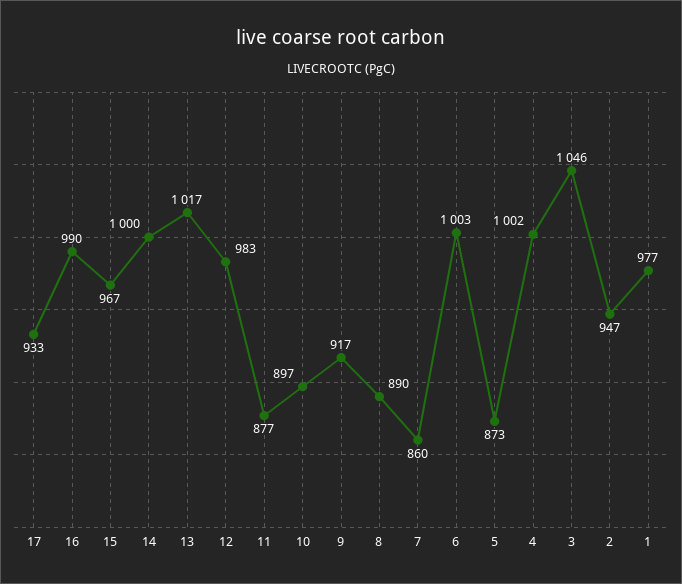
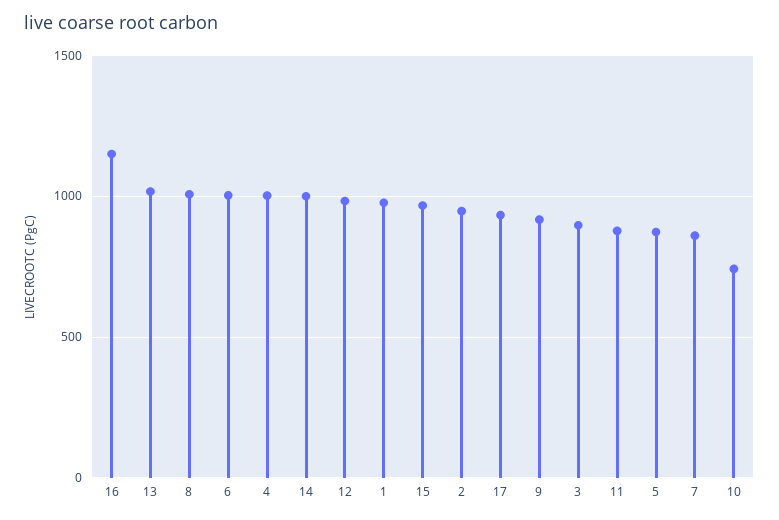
  {
    "17": 933,
-   "16": 990,
+   "16": 1150,
    "15": 967,
    "14": 1000,
    "13": 1017,
    "12": 983,
    "11": 877,
-   "10": 897,
+   "10": 750,
    "9": 917,
-   "8": 890,
+   "8": 1000,
    "7": 860,
    "6": 1003,
    "5": 873,
    "4": 1002,
-   "3": 1046,
+   "3": 900,
    "2": 947,
    "1": 977
  }

